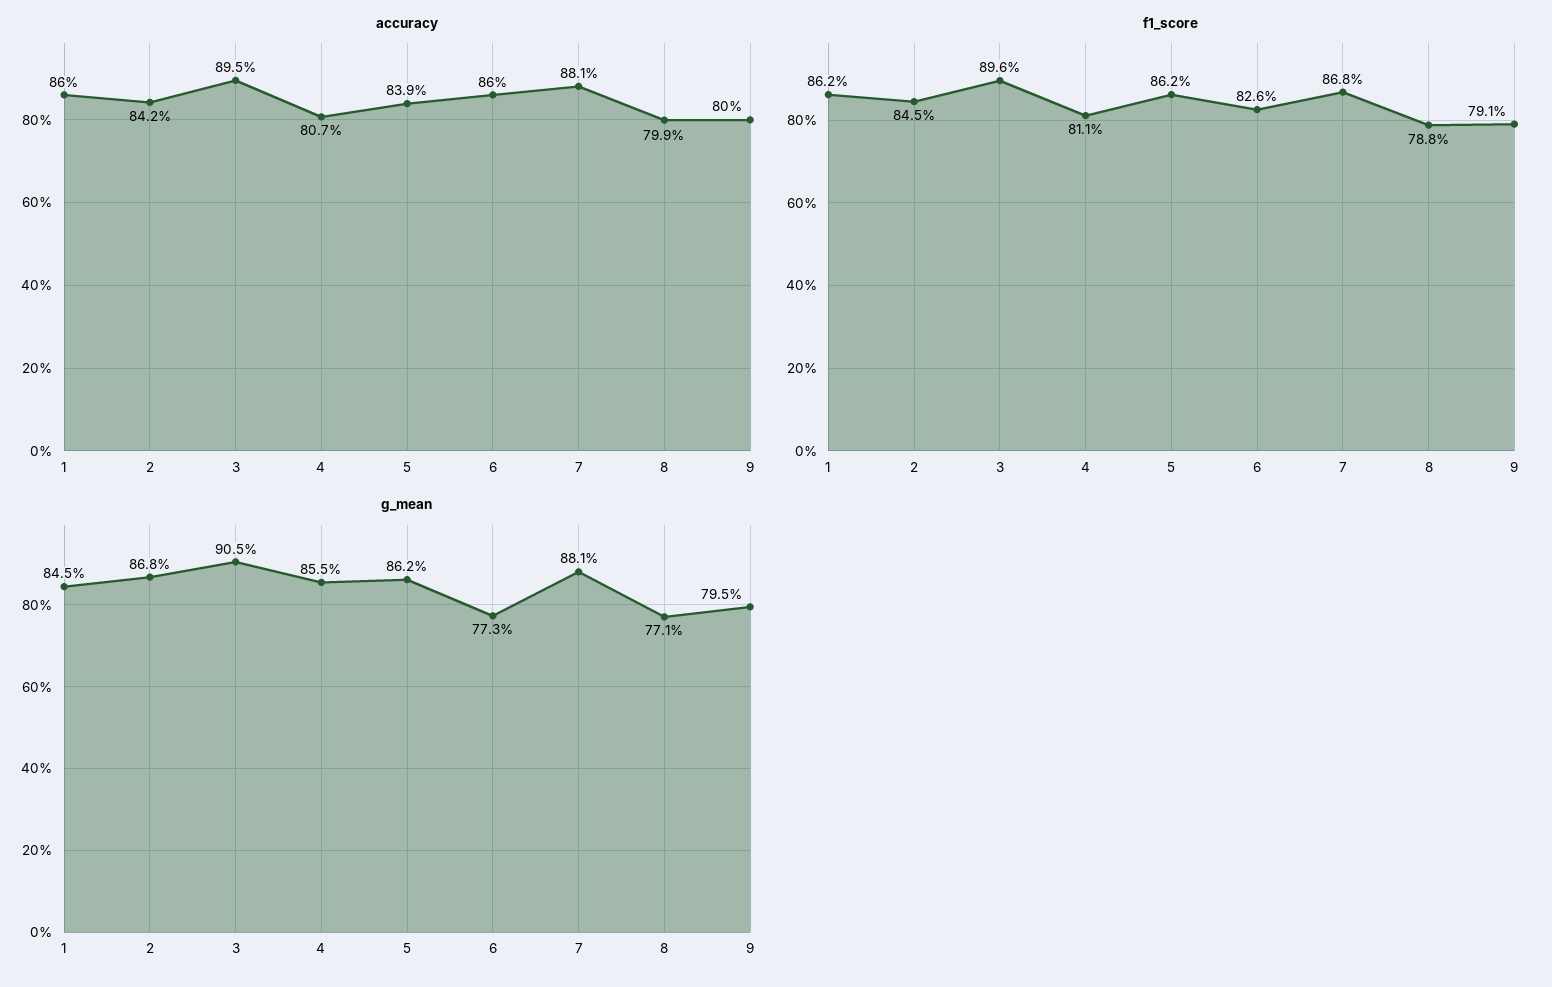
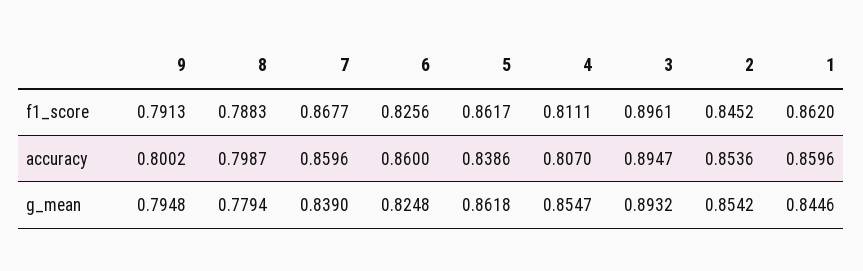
  {
    "accuracy": {
      "1": 0.8596,
-     "2": 0.842,
+     "2": 0.8536,
      "3": 0.8947,
      "4": 0.807,
      "5": 0.8386,
      "6": 0.86,
-     "7": 0.881,
+     "7": 0.8596,
      "8": 0.7987,
      "9": 0.8002
    },
    "f1_score": {
      "1": 0.862,
      "2": 0.8452,
      "3": 0.8961,
      "4": 0.8111,
      "5": 0.8617,
      "6": 0.8256,
      "7": 0.8677,
      "8": 0.7883,
      "9": 0.7913
    },
    "g_mean": {
      "1": 0.8446,
-     "2": 0.868,
+     "2": 0.8542,
-     "3": 0.905,
+     "3": 0.8932,
      "4": 0.8547,
      "5": 0.8618,
-     "6": 0.773,
+     "6": 0.8248,
-     "7": 0.881,
+     "7": 0.839,
-     "8": 0.771,
+     "8": 0.7794,
      "9": 0.7948
    }
  }

